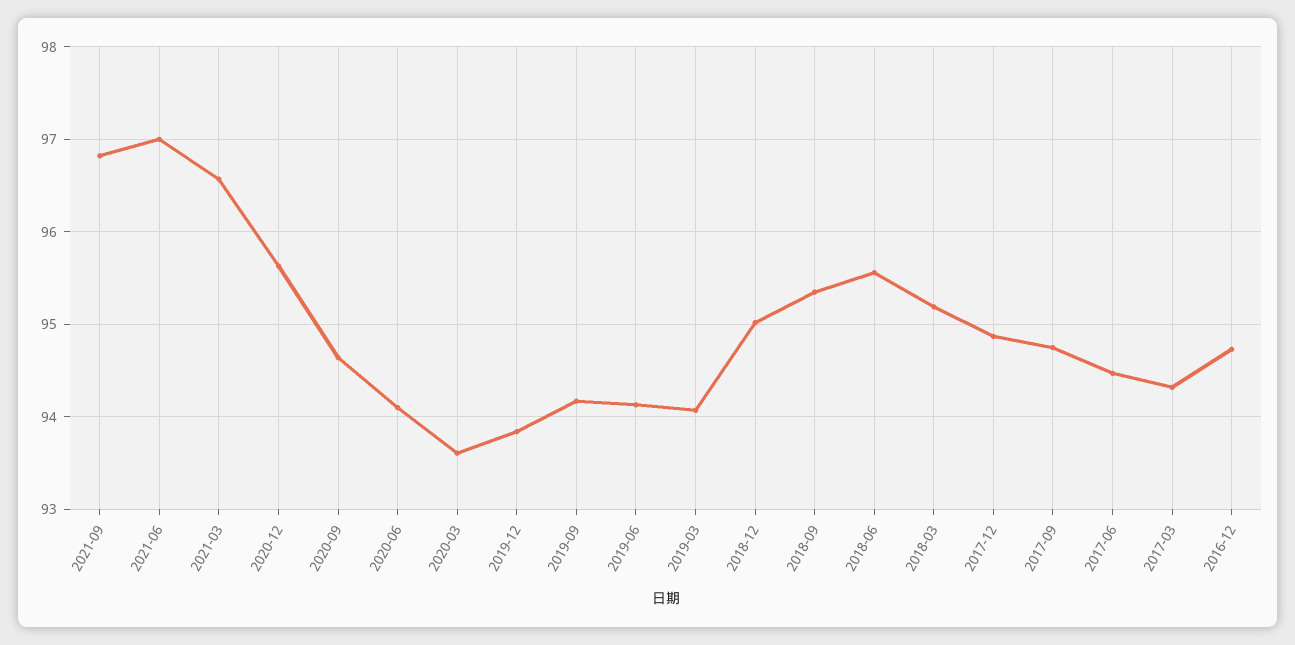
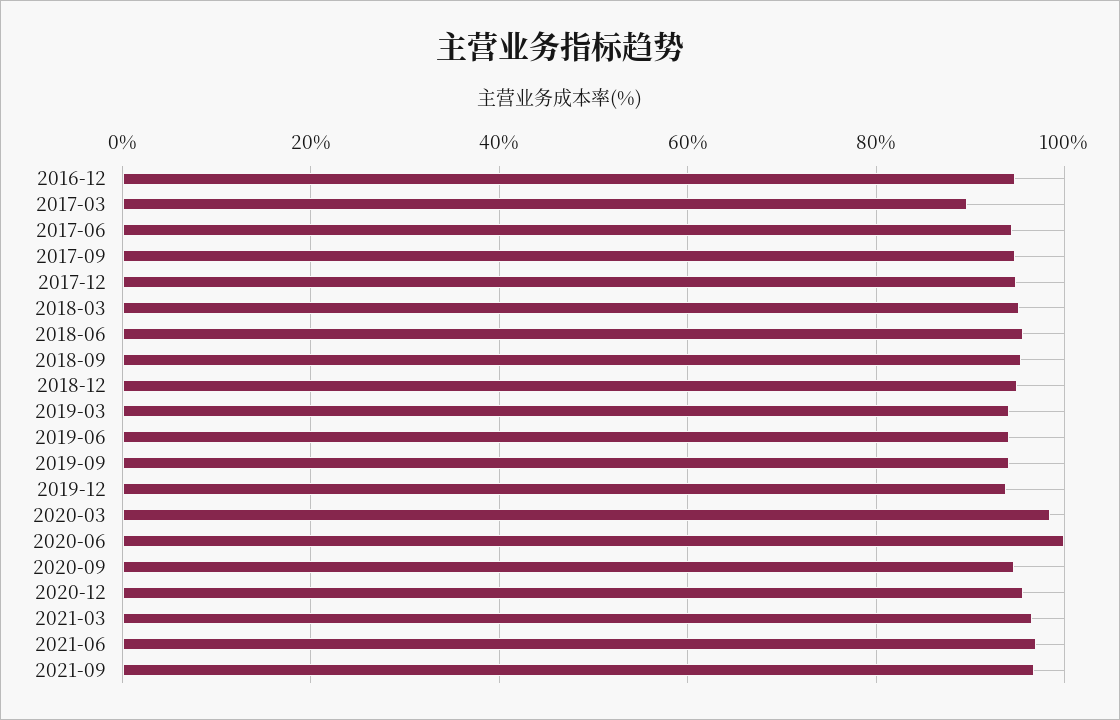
  {
    "2021-09": 96.8,
    "2021-06": 97,
    "2021-03": 96.6,
    "2020-12": 95.6,
    "2020-09": 94.6,
-   "2020-06": 94.1,
+   "2020-06": 100,
-   "2020-03": 93.6,
+   "2020-03": 98,
    "2019-12": 93.8,
    "2019-09": 94.2,
    "2019-06": 94.1,
    "2019-03": 94.1,
    "2018-12": 95,
    "2018-09": 95.4,
    "2018-06": 95.6,
    "2018-03": 95.2,
    "2017-12": 94.9,
    "2017-09": 94.8,
    "2017-06": 94.5,
-   "2017-03": 94.3,
+   "2017-03": 90,
    "2016-12": 94.7
  }

